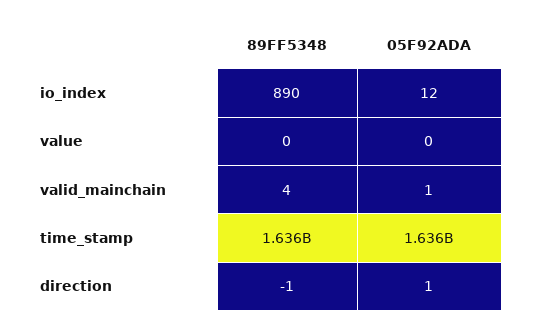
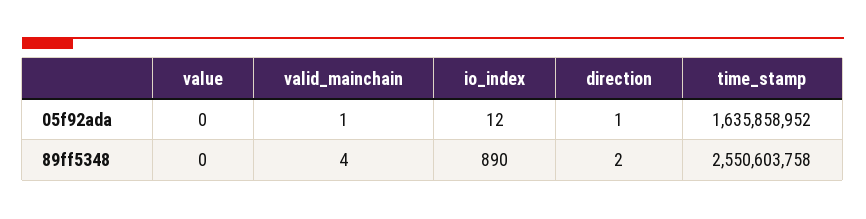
  {
    "89FF5348": {
      "io_index": 890,
      "value": 0,
      "valid_mainchain": 4,
-     "time_stamp": 1636000000,
+     "time_stamp": 2550603758,
-     "direction": -1
+     "direction": 2
    },
    "05F92ADA": {
      "io_index": 12,
      "value": 0,
      "valid_mainchain": 1,
      "time_stamp": 1635858952,
      "direction": 1
    }
  }

